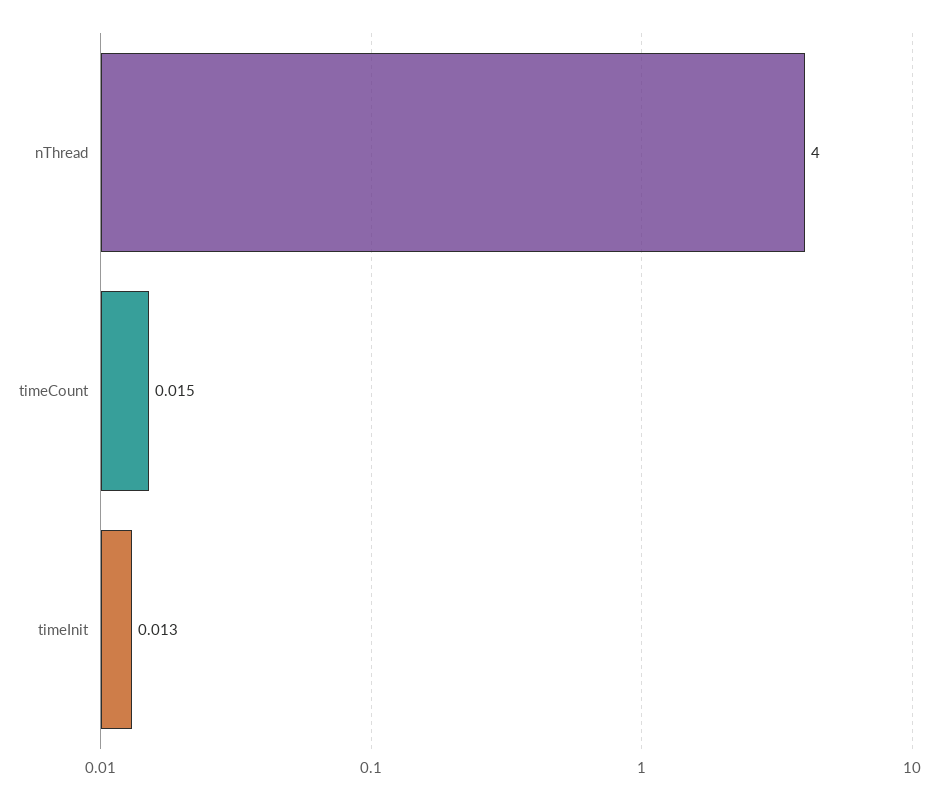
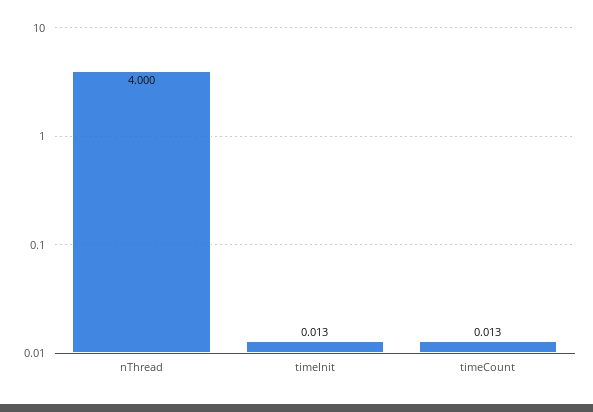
  {
    "nThread": 4,
-   "timeCount": 0.015,
+   "timeCount": 0.013,
    "timeInit": 0.013
  }

